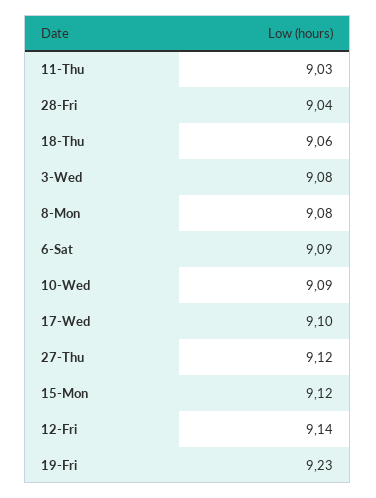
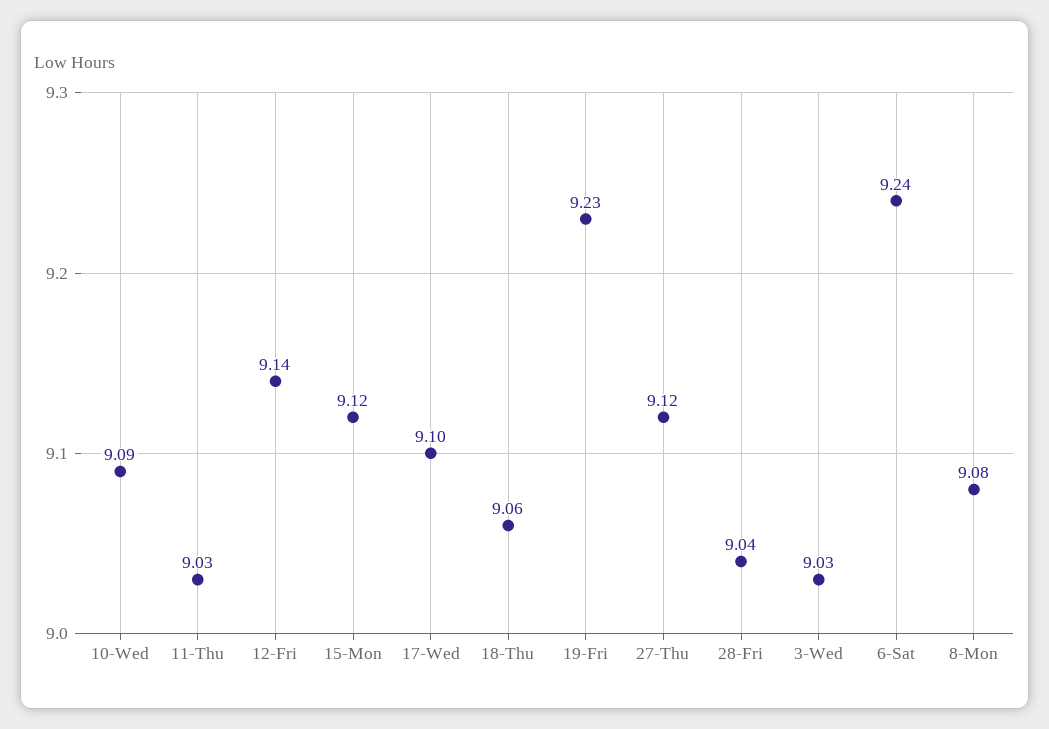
  {
    "11-Thu": 9.03,
    "28-Fri": 9.04,
    "18-Thu": 9.06,
-   "3-Wed": 9.08,
+   "3-Wed": 9.03,
    "8-Mon": 9.08,
-   "6-Sat": 9.09,
+   "6-Sat": 9.24,
    "10-Wed": 9.09,
    "17-Wed": 9.1,
    "27-Thu": 9.12,
    "15-Mon": 9.12,
    "12-Fri": 9.14,
    "19-Fri": 9.23
  }

